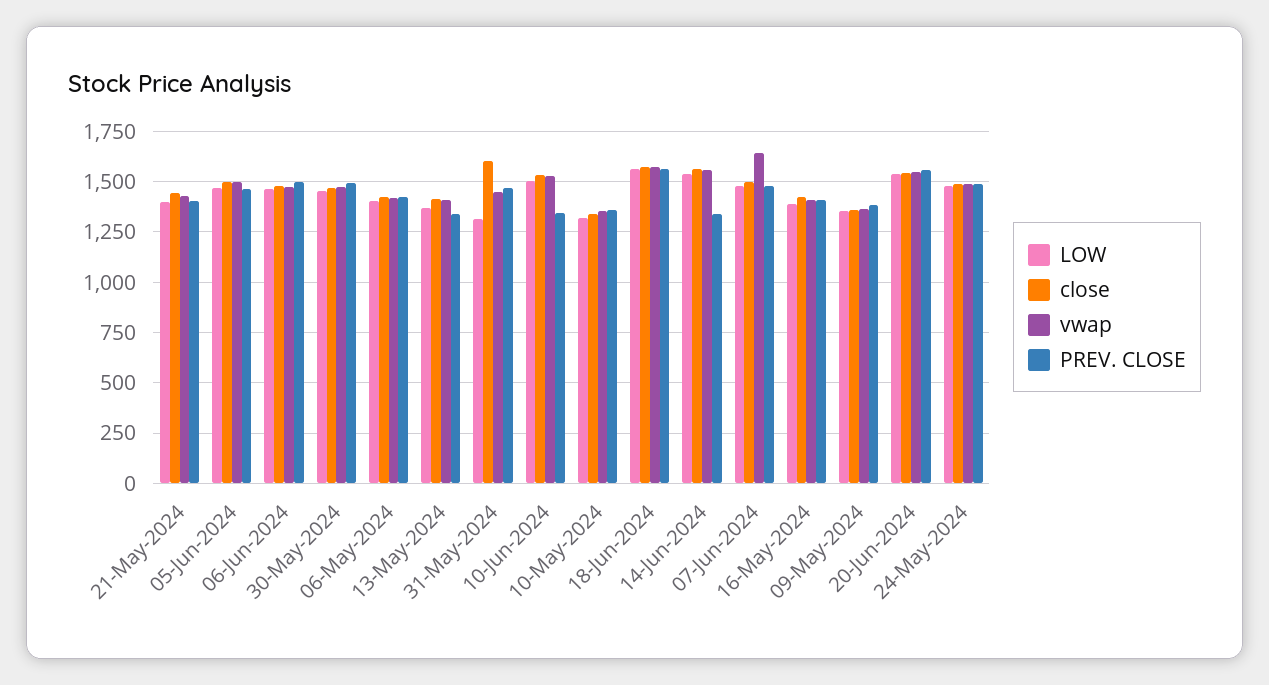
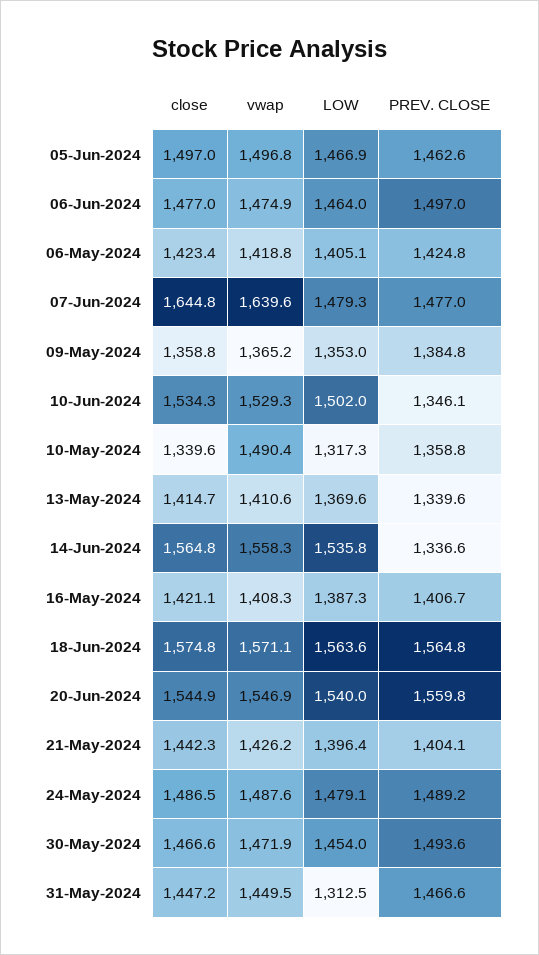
  {
    "LOW": {
      "21-May-2024": 1396.4,
      "05-Jun-2024": 1466.9,
      "06-Jun-2024": 1464,
      "30-May-2024": 1454,
      "06-May-2024": 1405.1,
      "13-May-2024": 1369.6,
      "31-May-2024": 1312.5,
      "10-Jun-2024": 1502,
      "10-May-2024": 1317.3,
      "18-Jun-2024": 1563.6,
      "14-Jun-2024": 1535.8,
      "07-Jun-2024": 1479.3,
      "16-May-2024": 1387.3,
      "09-May-2024": 1353,
      "20-Jun-2024": 1540,
      "24-May-2024": 1479.1
    },
    "close": {
      "21-May-2024": 1442.3,
      "05-Jun-2024": 1497,
      "06-Jun-2024": 1477,
      "30-May-2024": 1466.6,
      "06-May-2024": 1423.4,
      "13-May-2024": 1414.7,
-     "31-May-2024": 1600,
+     "31-May-2024": 1447.2,
      "10-Jun-2024": 1534.3,
      "10-May-2024": 1339.6,
      "18-Jun-2024": 1574.8,
      "14-Jun-2024": 1564.8,
-     "07-Jun-2024": 1500,
+     "07-Jun-2024": 1644.8,
      "16-May-2024": 1421.1,
      "09-May-2024": 1358.8,
      "20-Jun-2024": 1544.9,
      "24-May-2024": 1486.5
    },
    "vwap": {
      "21-May-2024": 1426.2,
      "05-Jun-2024": 1496.8,
      "06-Jun-2024": 1474.9,
      "30-May-2024": 1471.9,
      "06-May-2024": 1418.8,
      "13-May-2024": 1410.6,
      "31-May-2024": 1449.5,
      "10-Jun-2024": 1529.3,
-     "10-May-2024": 1350,
+     "10-May-2024": 1490.4,
      "18-Jun-2024": 1571.1,
      "14-Jun-2024": 1558.3,
      "07-Jun-2024": 1639.6,
      "16-May-2024": 1408.3,
      "09-May-2024": 1365.2,
      "20-Jun-2024": 1546.9,
      "24-May-2024": 1487.6
    },
    "PREV. CLOSE": {
      "21-May-2024": 1404.1,
      "05-Jun-2024": 1462.6,
      "06-Jun-2024": 1497,
      "30-May-2024": 1493.6,
      "06-May-2024": 1424.8,
      "13-May-2024": 1339.6,
      "31-May-2024": 1466.6,
      "10-Jun-2024": 1346.1,
      "10-May-2024": 1358.8,
      "18-Jun-2024": 1564.8,
      "14-Jun-2024": 1336.6,
      "07-Jun-2024": 1477,
      "16-May-2024": 1406.7,
      "09-May-2024": 1384.8,
      "20-Jun-2024": 1559.8,
      "24-May-2024": 1489.2
    }
  }

